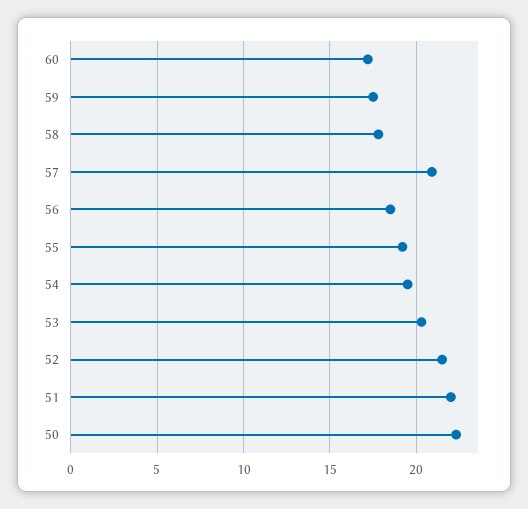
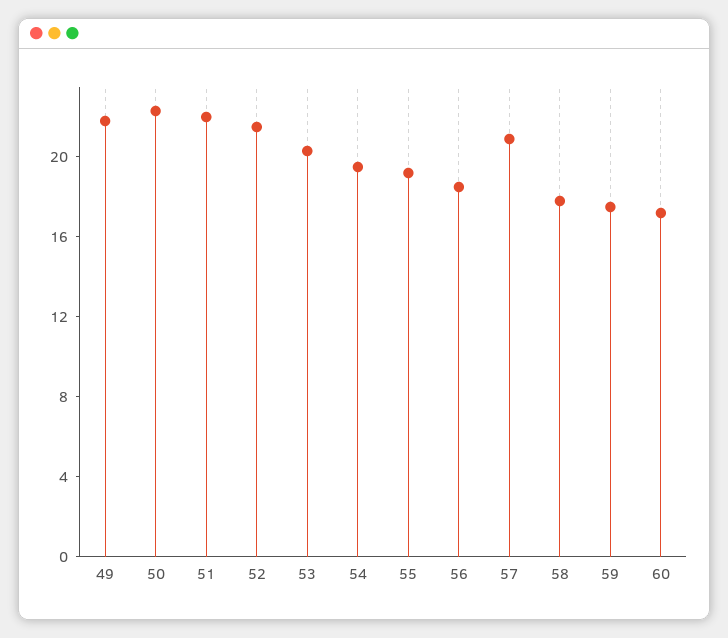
  {
    "60": 17,
    "59": 17.5,
    "58": 18,
    "57": 21,
    "56": 18.5,
    "55": 19,
    "54": 19.5,
    "53": 20.5,
    "52": 21.5,
    "51": 22,
-   "50": 22.5
+   "50": 22.5,
+   "49": 22
  }

